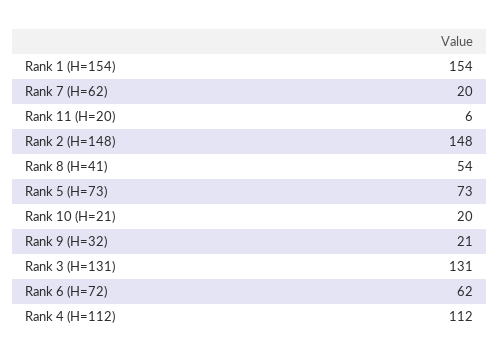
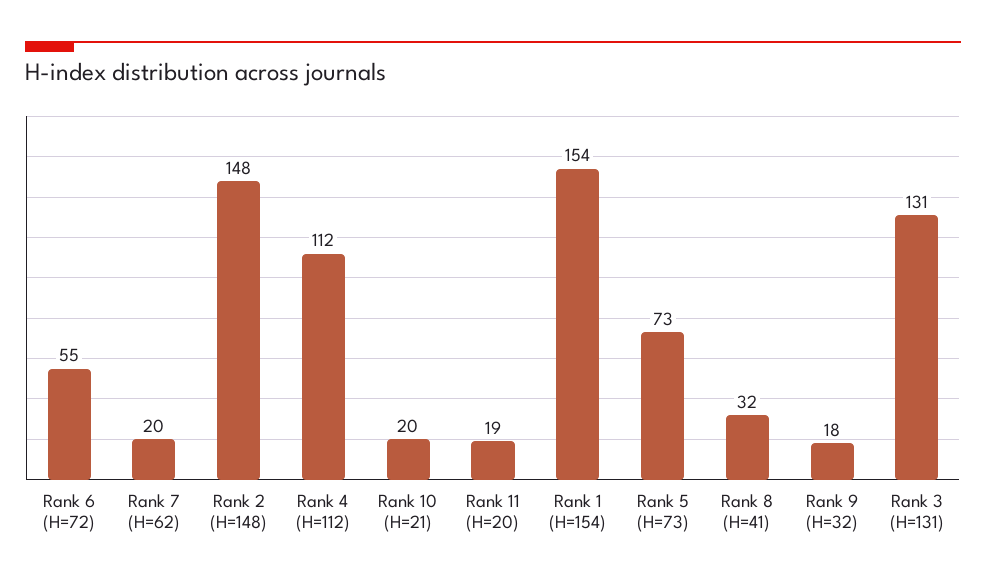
  {
    "Rank 1 (H=154)": 154,
    "Rank 7 (H=62)": 20,
-   "Rank 11 (H=20)": 6,
+   "Rank 11 (H=20)": 19,
    "Rank 2 (H=148)": 148,
-   "Rank 8 (H=41)": 54,
+   "Rank 8 (H=41)": 32,
    "Rank 5 (H=73)": 73,
    "Rank 10 (H=21)": 20,
-   "Rank 9 (H=32)": 21,
+   "Rank 9 (H=32)": 18,
    "Rank 3 (H=131)": 131,
-   "Rank 6 (H=72)": 62,
+   "Rank 6 (H=72)": 55,
    "Rank 4 (H=112)": 112
  }

